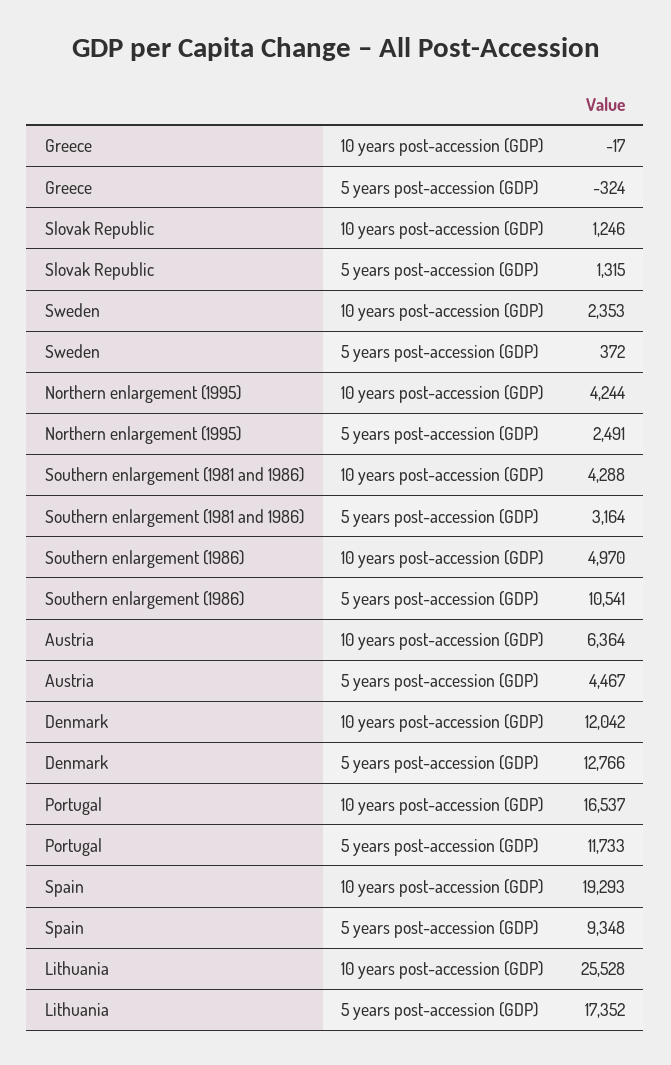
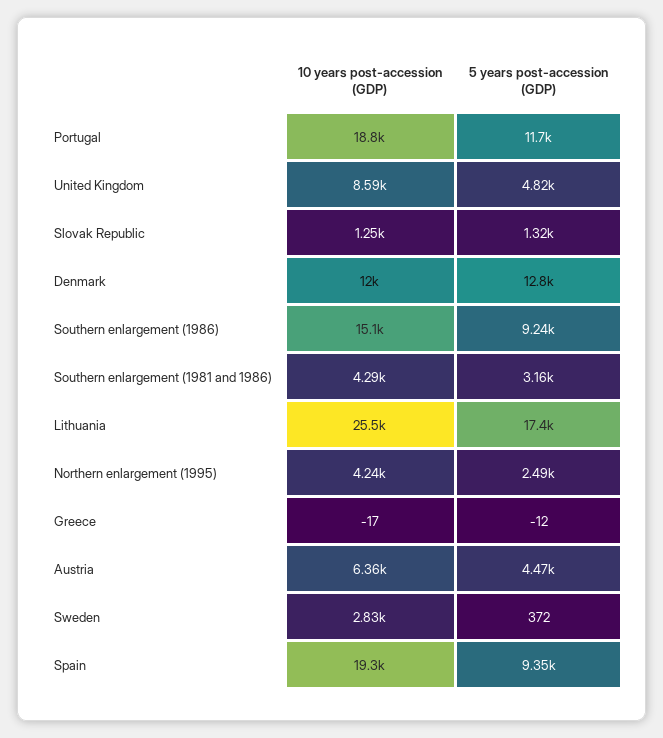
  {
    "Greece": {
      "10 years post-accession (GDP)": -17,
-     "5 years post-accession (GDP)": -324
+     "5 years post-accession (GDP)": -12
    },
    "Slovak Republic": {
      "10 years post-accession (GDP)": 1246,
      "5 years post-accession (GDP)": 1315
    },
    "Sweden": {
-     "10 years post-accession (GDP)": 2353,
+     "10 years post-accession (GDP)": 2830,
      "5 years post-accession (GDP)": 372
    },
    "Northern enlargement (1995)": {
      "10 years post-accession (GDP)": 4244,
      "5 years post-accession (GDP)": 2491
    },
    "Southern enlargement (1981 and 1986)": {
      "10 years post-accession (GDP)": 4288,
      "5 years post-accession (GDP)": 3164
    },
    "Southern enlargement (1986)": {
-     "10 years post-accession (GDP)": 4970,
+     "10 years post-accession (GDP)": 15100,
-     "5 years post-accession (GDP)": 10541
+     "5 years post-accession (GDP)": 9240
    },
    "Austria": {
      "10 years post-accession (GDP)": 6364,
      "5 years post-accession (GDP)": 4467
    },
    "Denmark": {
      "10 years post-accession (GDP)": 12042,
      "5 years post-accession (GDP)": 12766
    },
    "Portugal": {
-     "10 years post-accession (GDP)": 16537,
+     "10 years post-accession (GDP)": 18800,
      "5 years post-accession (GDP)": 11733
    },
    "Spain": {
      "10 years post-accession (GDP)": 19293,
      "5 years post-accession (GDP)": 9348
    },
    "Lithuania": {
      "10 years post-accession (GDP)": 25528,
      "5 years post-accession (GDP)": 17352
-   }
+   },
+   "United Kingdom": {
+     "10 years post-accession (GDP)": 8590,
+     "5 years post-accession (GDP)": 4820
+   }
  }

